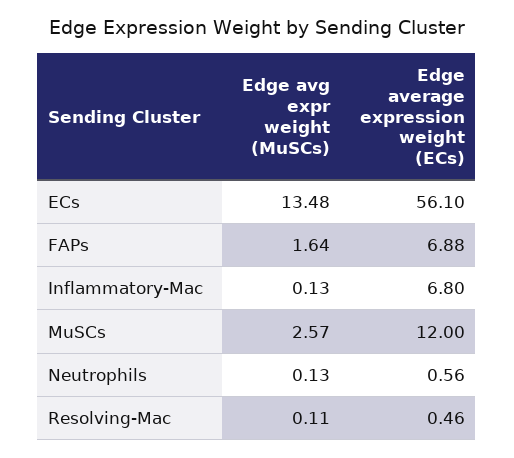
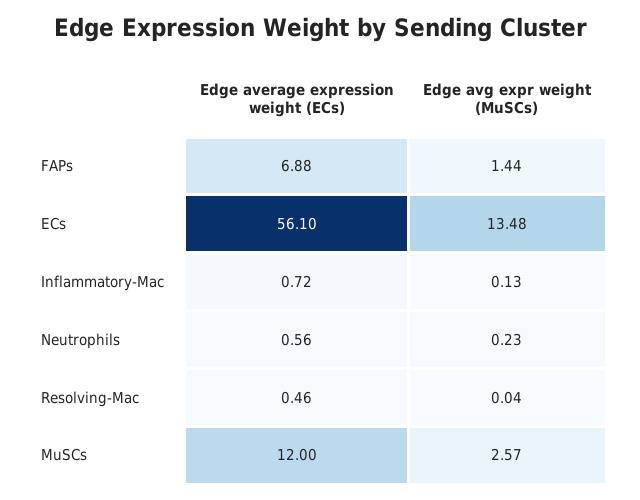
  {
    "Edge avg expr weight (MuSCs)": {
      "ECs": 13.48,
-     "FAPs": 1.64,
+     "FAPs": 1.44,
      "Inflammatory-Mac": 0.13,
      "MuSCs": 2.57,
-     "Neutrophils": 0.13,
+     "Neutrophils": 0.23,
-     "Resolving-Mac": 0.11
+     "Resolving-Mac": 0.04
    },
    "Edge average expression weight (ECs)": {
      "ECs": 56.1,
      "FAPs": 6.88,
-     "Inflammatory-Mac": 6.8,
+     "Inflammatory-Mac": 0.72,
      "MuSCs": 12,
      "Neutrophils": 0.56,
      "Resolving-Mac": 0.46
    }
  }

